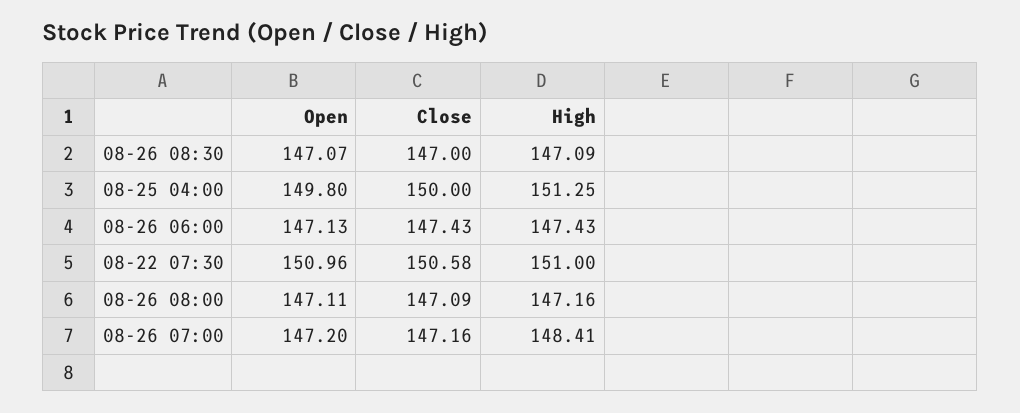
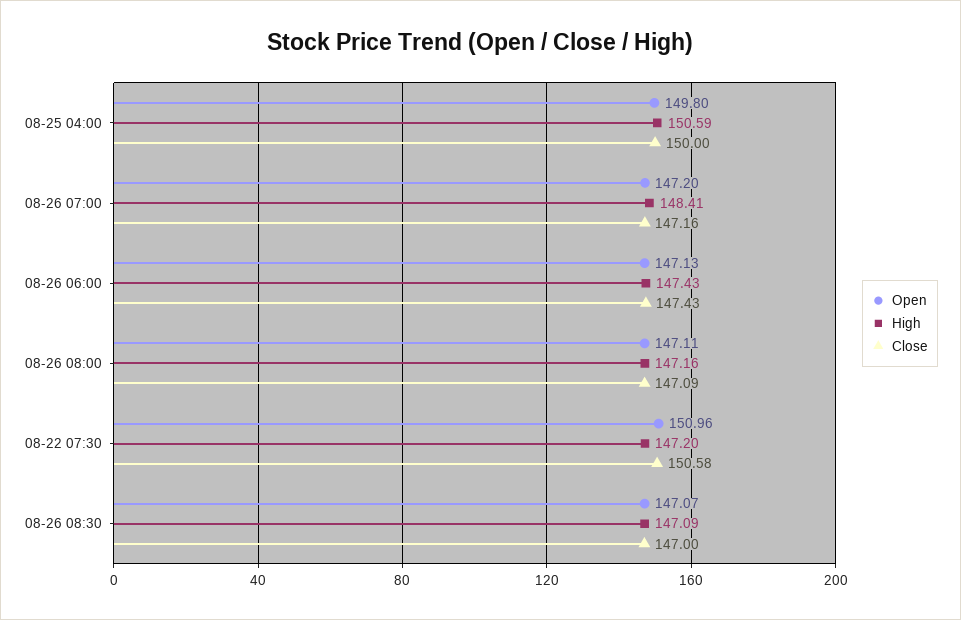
  {
    "Open": {
      "08-26 08:30": 147.07,
      "08-25 04:00": 149.8,
      "08-26 06:00": 147.13,
      "08-22 07:30": 150.96,
      "08-26 08:00": 147.11,
      "08-26 07:00": 147.2
    },
    "Close": {
      "08-26 08:30": 147,
      "08-25 04:00": 150,
      "08-26 06:00": 147.43,
      "08-22 07:30": 150.58,
      "08-26 08:00": 147.09,
      "08-26 07:00": 147.16
    },
    "High": {
      "08-26 08:30": 147.09,
-     "08-25 04:00": 151.25,
+     "08-25 04:00": 150.59,
      "08-26 06:00": 147.43,
-     "08-22 07:30": 151,
+     "08-22 07:30": 147.2,
      "08-26 08:00": 147.16,
      "08-26 07:00": 148.41
    }
  }

